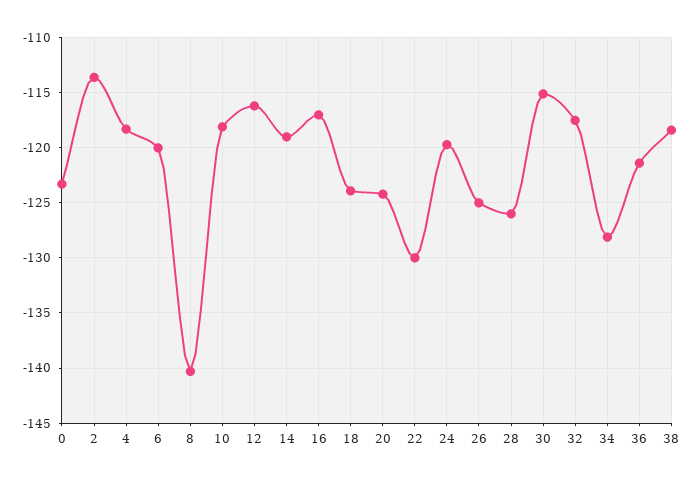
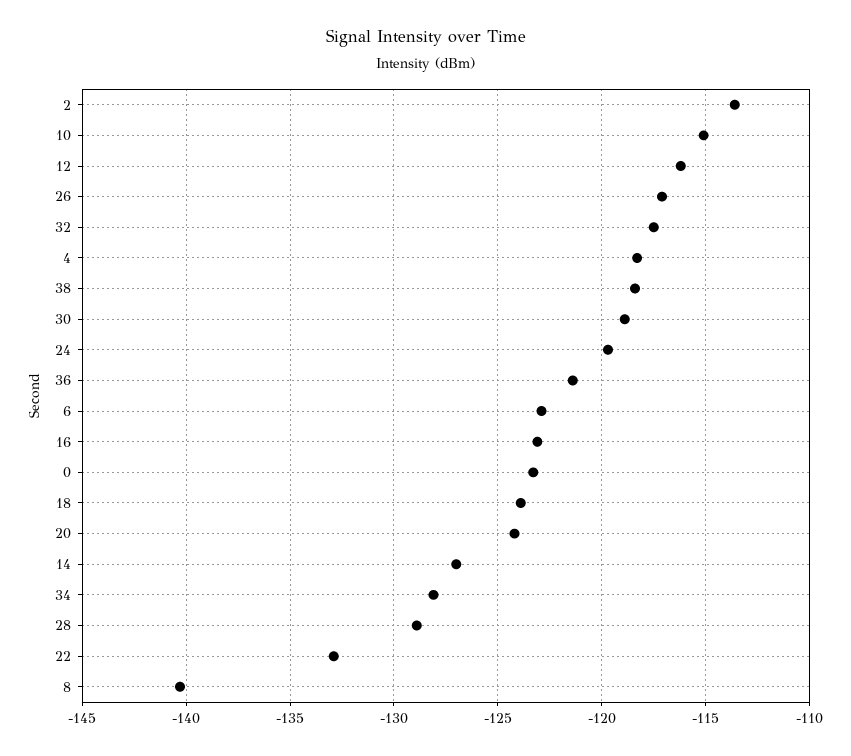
  {
    "0": -123.5,
    "2": -113.5,
    "4": -118.5,
-   "6": -120,
+   "6": -123,
    "8": -140.5,
-   "10": -118,
+   "10": -115,
    "12": -116,
-   "14": -119,
+   "14": -127,
-   "16": -117,
+   "16": -123,
    "18": -124,
    "20": -124,
-   "22": -130,
+   "22": -133,
    "24": -119.5,
-   "26": -125,
+   "26": -117,
-   "28": -126,
+   "28": -129,
-   "30": -115,
+   "30": -119,
    "32": -117.5,
    "34": -128,
    "36": -121.5,
    "38": -118.5
  }

